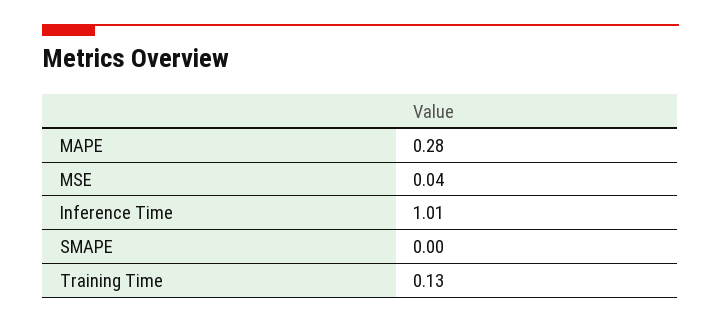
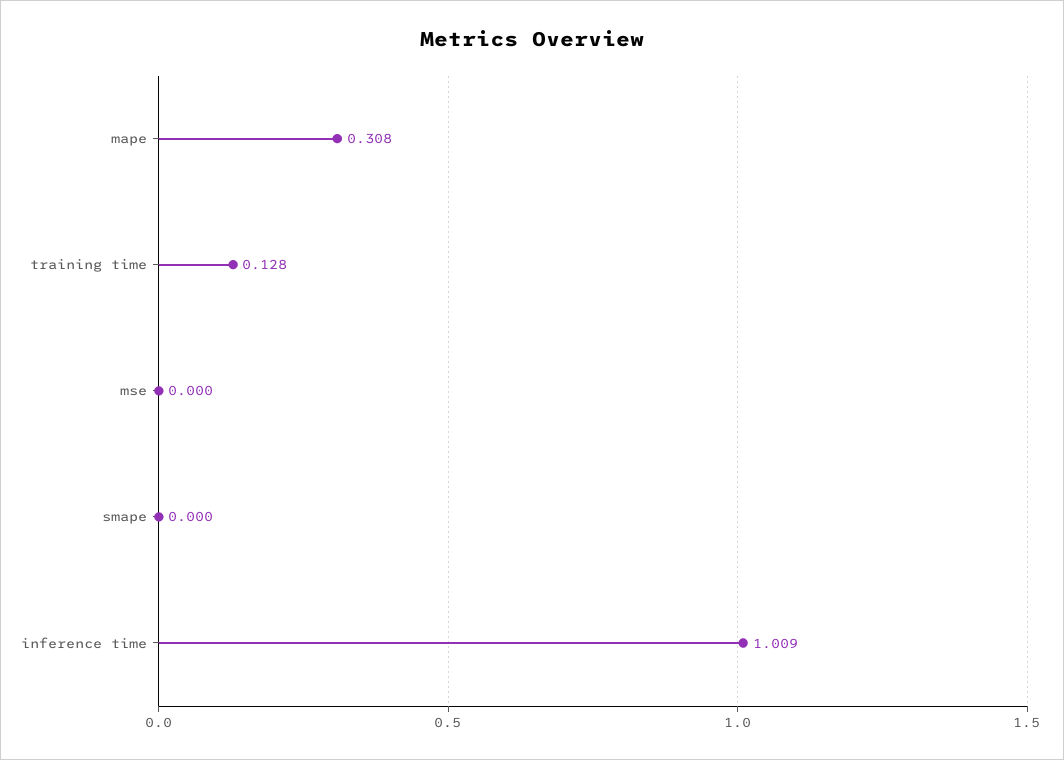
  {
-   "MAPE": 0.28,
+   "MAPE": 0.308,
-   "MSE": 0.04,
+   "MSE": 0,
    "Inference Time": 1.009,
    "SMAPE": 0,
    "Training Time": 0.128
  }

